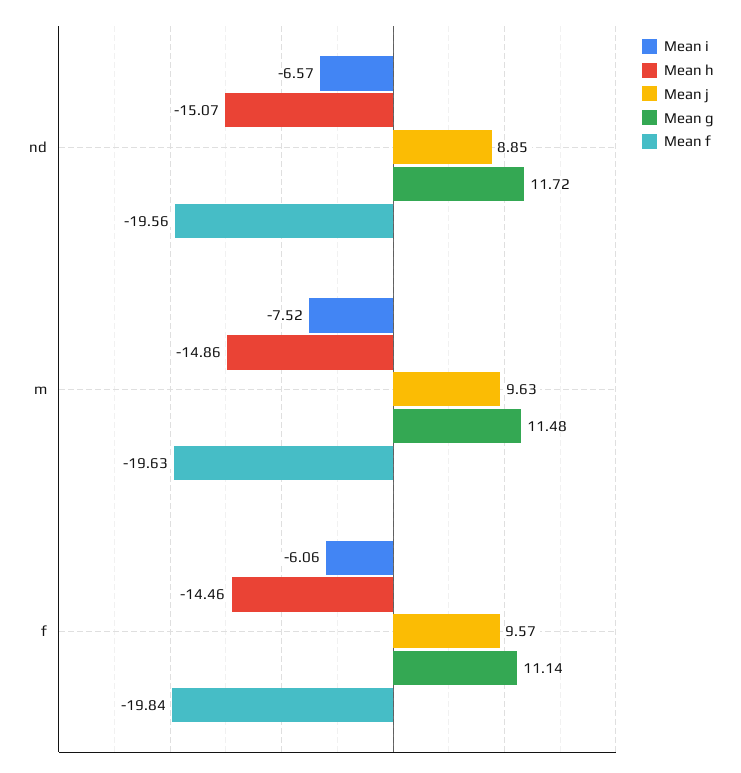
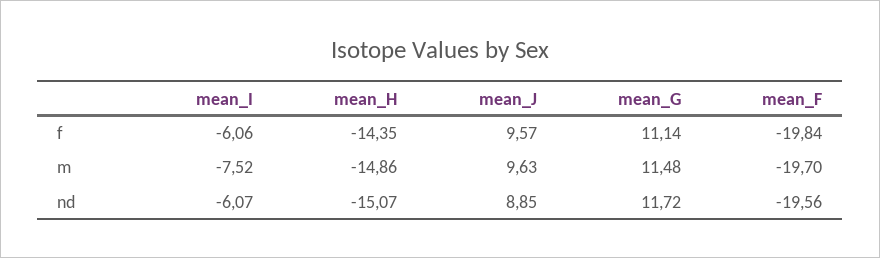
  {
    "Mean i": {
-     "nd": -6.57,
+     "nd": -6.07,
      "m": -7.52,
      "f": -6.06
    },
    "Mean h": {
      "nd": -15.07,
      "m": -14.86,
-     "f": -14.46
+     "f": -14.35
    },
    "Mean j": {
      "nd": 8.85,
      "m": 9.63,
      "f": 9.57
    },
    "Mean g": {
      "nd": 11.72,
      "m": 11.48,
      "f": 11.14
    },
    "Mean f": {
      "nd": -19.56,
-     "m": -19.63,
+     "m": -19.7,
      "f": -19.84
    }
  }

